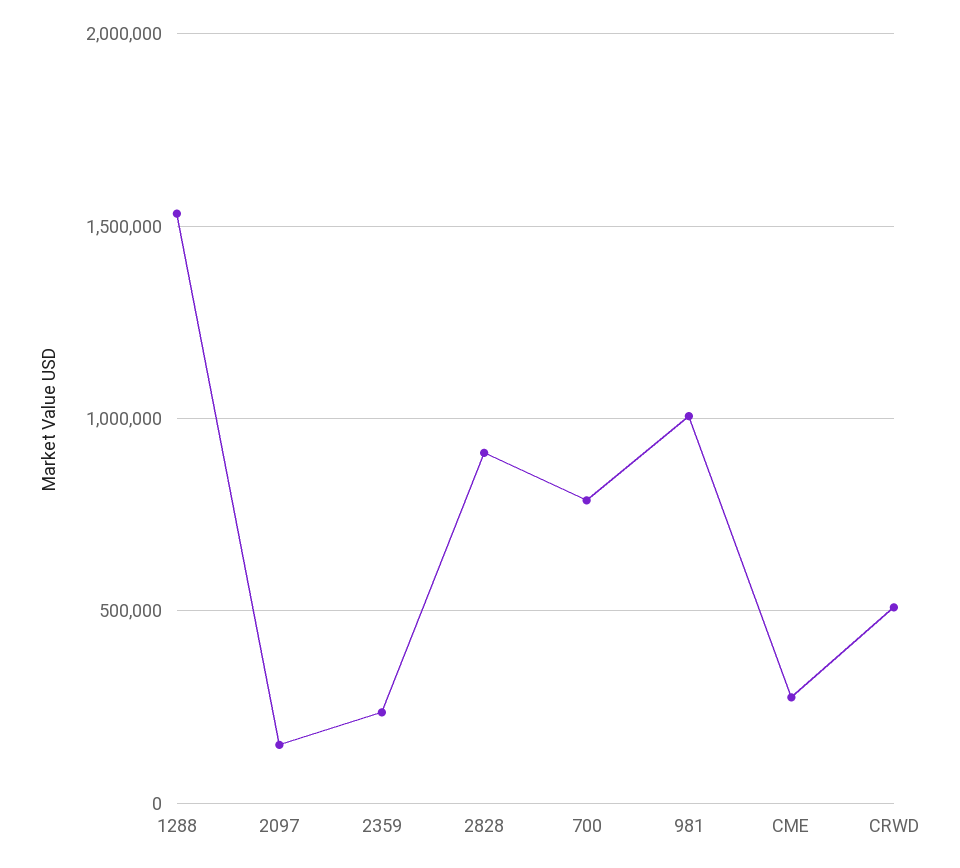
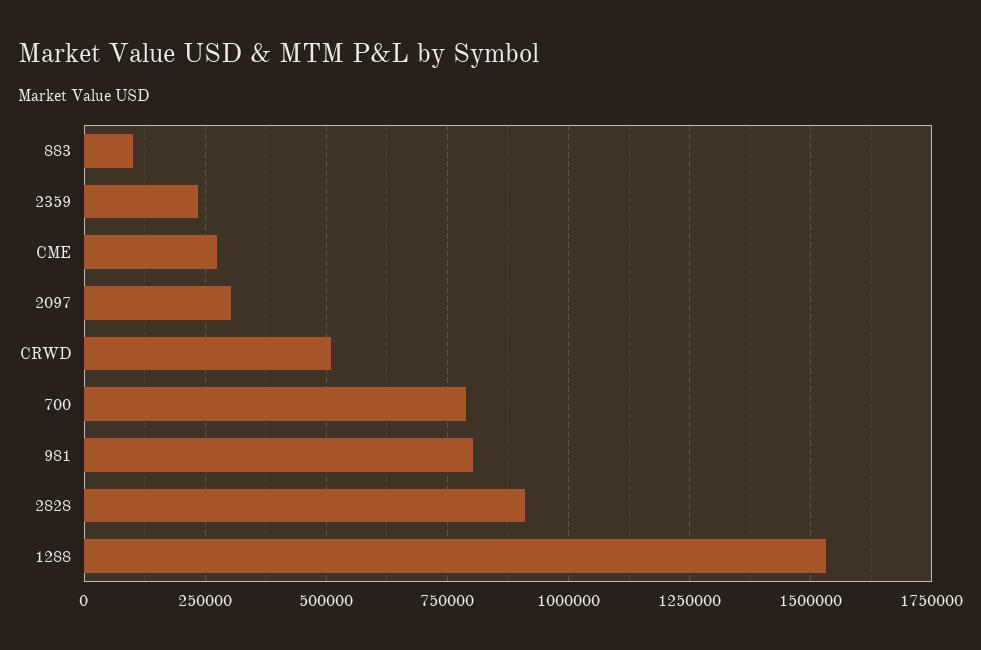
  {
    "1288": 1525000,
-   "2097": 150000,
+   "2097": 300000,
    "2359": 225000,
    "2828": 900000,
    "700": 775000,
-   "981": 1000000,
+   "981": 800000,
    "CME": 275000,
-   "CRWD": 500000
+   "CRWD": 500000,
+   "883": 100000
  }

